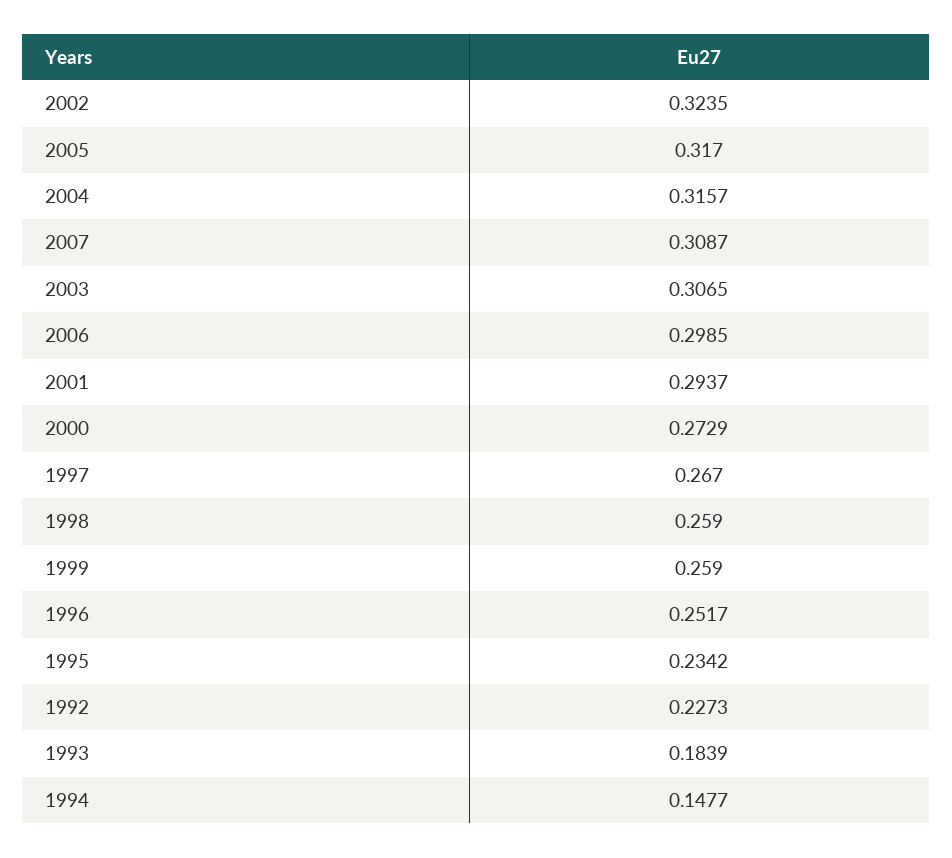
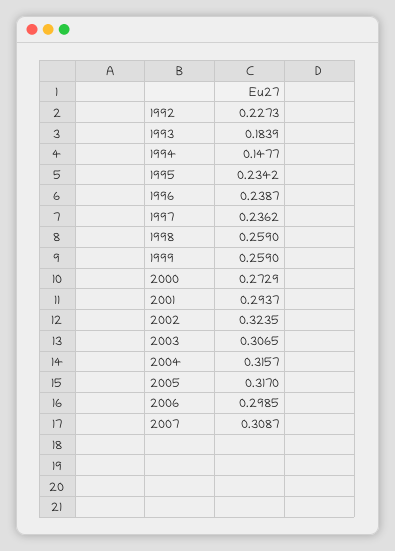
  {
    "2002": 0.3235,
    "2005": 0.317,
    "2004": 0.3157,
    "2007": 0.3087,
    "2003": 0.3065,
    "2006": 0.2985,
    "2001": 0.2937,
    "2000": 0.2729,
-   "1997": 0.267,
+   "1997": 0.2362,
    "1998": 0.259,
    "1999": 0.259,
-   "1996": 0.2517,
+   "1996": 0.2387,
    "1995": 0.2342,
    "1992": 0.2273,
    "1993": 0.1839,
    "1994": 0.1477
  }

